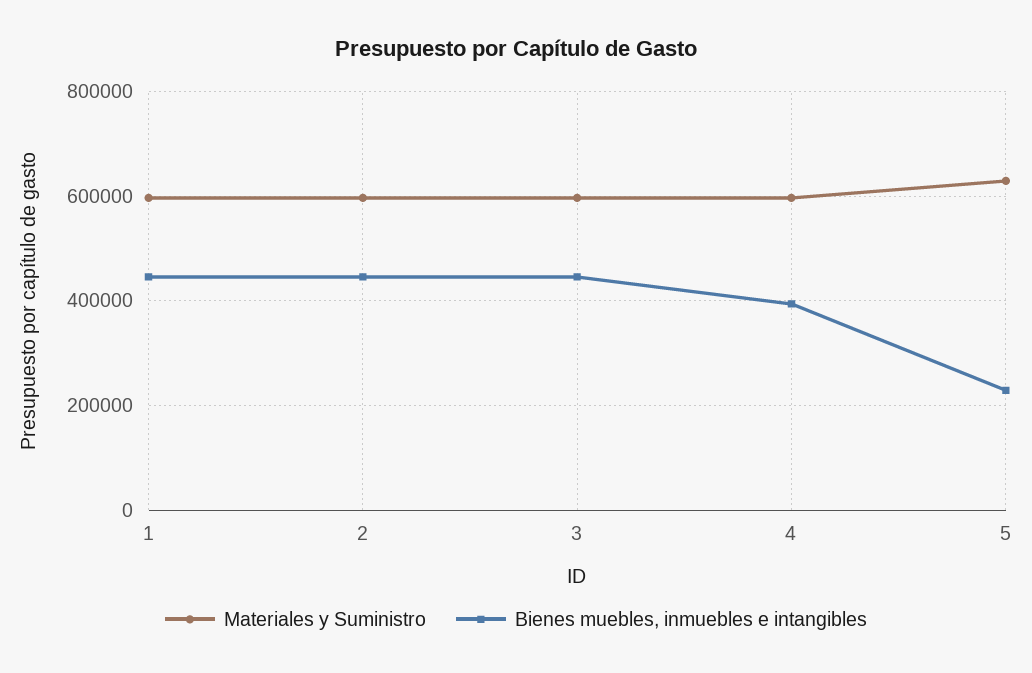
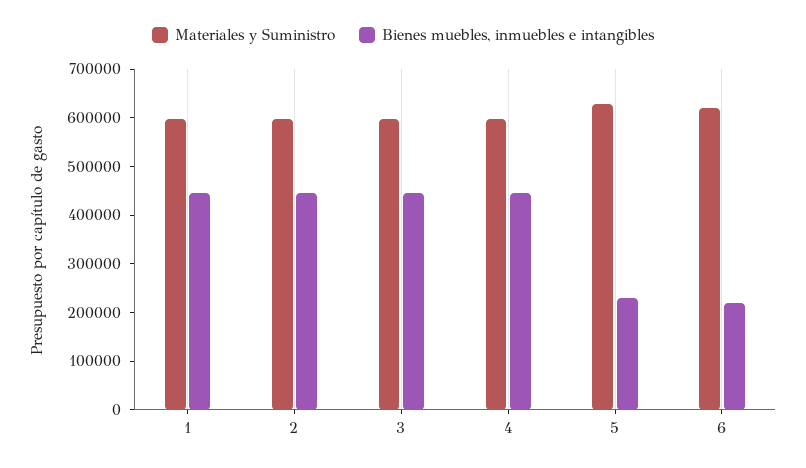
  {
    "Materiales y Suministro": {
      "1": 600000,
      "2": 600000,
      "3": 600000,
      "4": 600000,
-     "5": 620000
+     "5": 620000,
+     "6": 620000
    },
    "Bienes muebles, inmuebles e intangibles": {
      "1": 440000,
      "2": 440000,
      "3": 440000,
-     "4": 400000,
+     "4": 440000,
-     "5": 220000
+     "5": 220000,
+     "6": 220000
    }
  }

